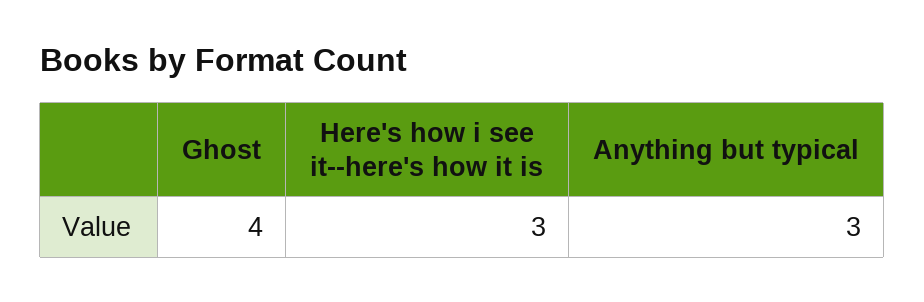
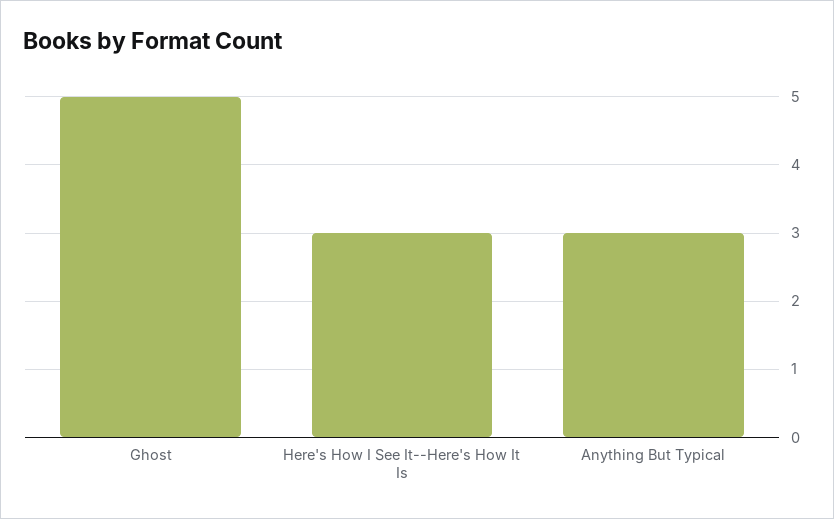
  {
-   "Ghost": 4,
+   "Ghost": 5,
    "Here's how i see it--here's how it is": 3,
    "Anything but typical": 3
  }

